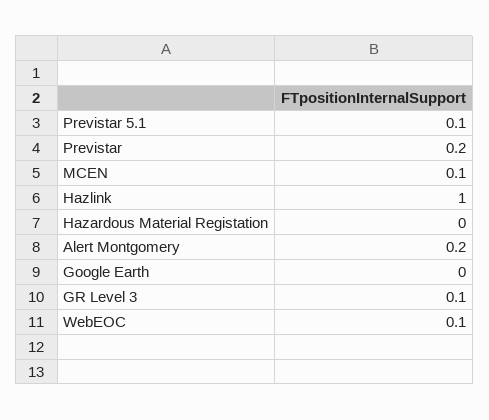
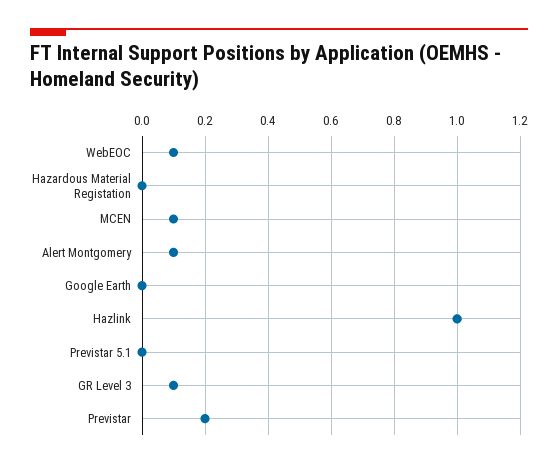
  {
-   "Previstar 5.1": 0.1,
+   "Previstar 5.1": 0,
    "Previstar": 0.2,
    "MCEN": 0.1,
    "Hazlink": 1,
    "Hazardous Material Registation": 0,
-   "Alert Montgomery": 0.2,
+   "Alert Montgomery": 0.1,
    "Google Earth": 0,
    "GR Level 3": 0.1,
    "WebEOC": 0.1
  }

